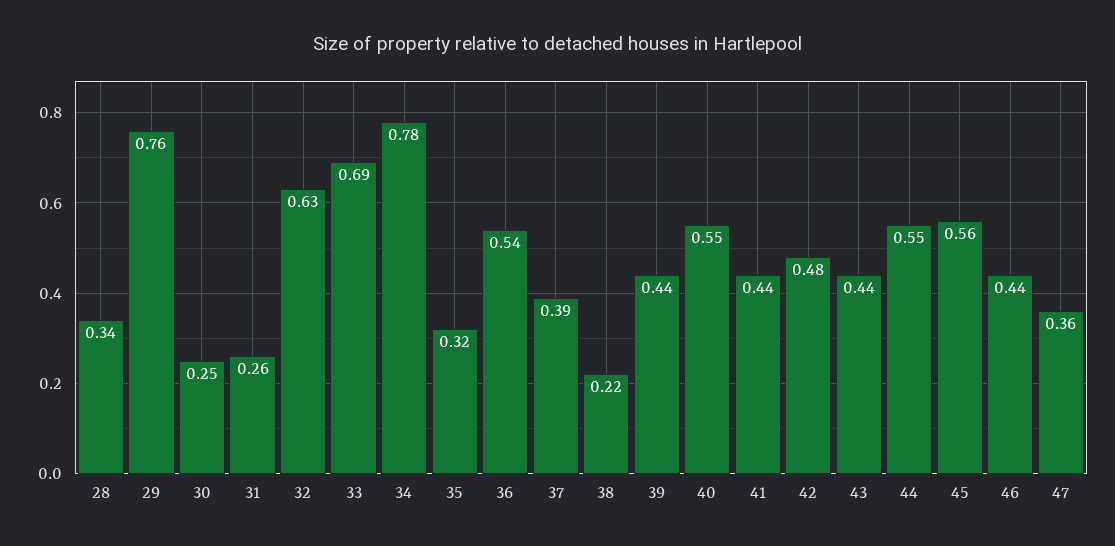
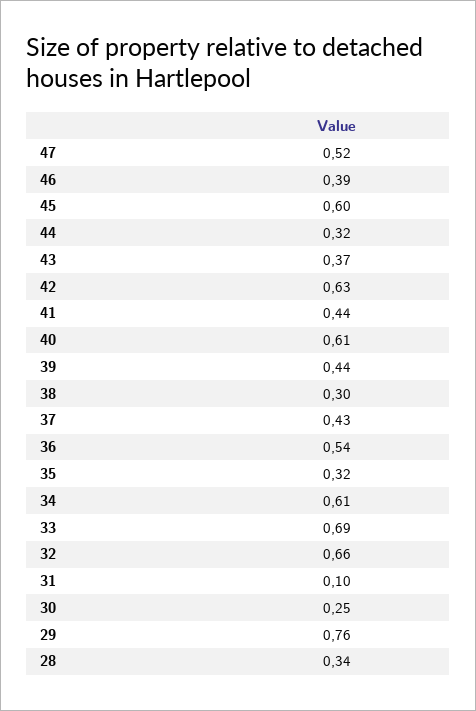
  {
    "28": 0.34,
    "29": 0.76,
    "30": 0.25,
-   "31": 0.26,
+   "31": 0.1,
-   "32": 0.63,
+   "32": 0.66,
    "33": 0.69,
-   "34": 0.78,
+   "34": 0.61,
    "35": 0.32,
    "36": 0.54,
-   "37": 0.39,
+   "37": 0.43,
-   "38": 0.22,
+   "38": 0.3,
    "39": 0.44,
-   "40": 0.55,
+   "40": 0.61,
    "41": 0.44,
-   "42": 0.48,
+   "42": 0.63,
-   "43": 0.44,
+   "43": 0.37,
-   "44": 0.55,
+   "44": 0.32,
-   "45": 0.56,
+   "45": 0.6,
-   "46": 0.44,
+   "46": 0.39,
-   "47": 0.36
+   "47": 0.52
  }

